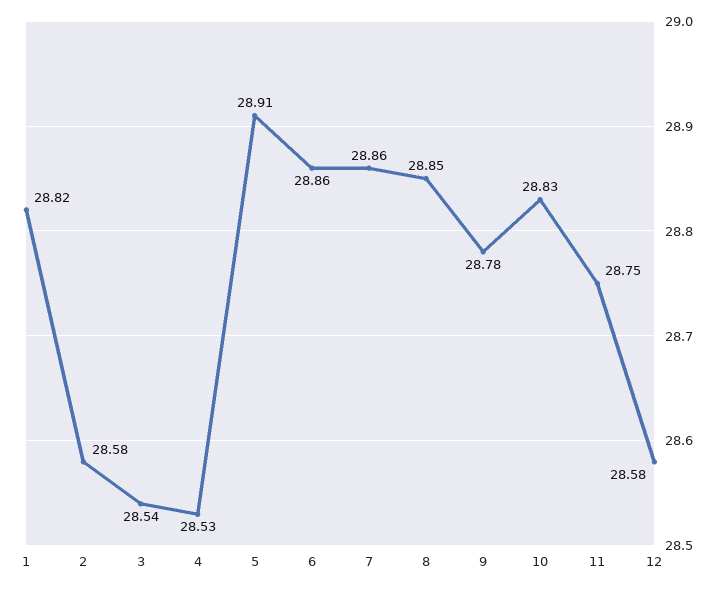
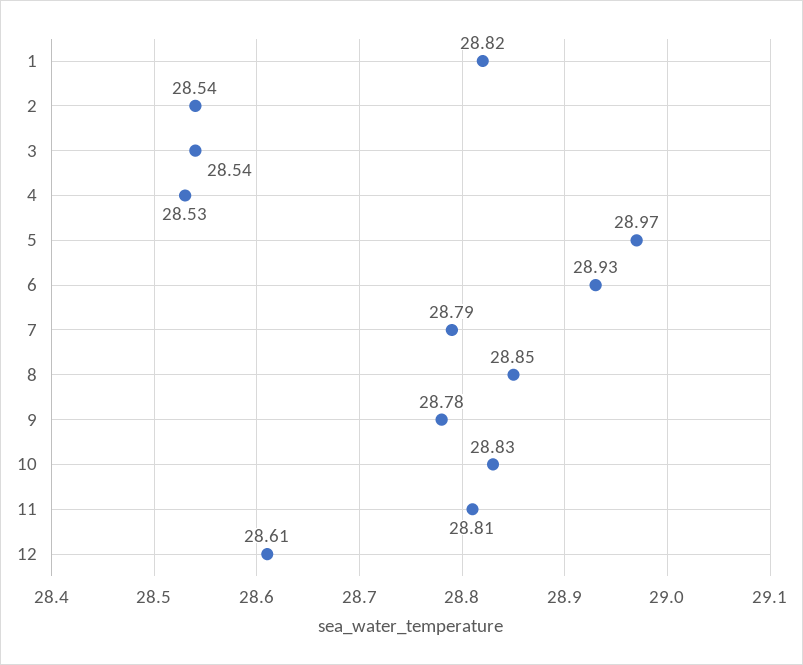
  {
    "1": 28.82,
-   "2": 28.58,
+   "2": 28.54,
    "3": 28.54,
    "4": 28.53,
-   "5": 28.91,
+   "5": 28.97,
-   "6": 28.86,
+   "6": 28.93,
-   "7": 28.86,
+   "7": 28.79,
    "8": 28.85,
    "9": 28.78,
    "10": 28.83,
-   "11": 28.75,
+   "11": 28.81,
-   "12": 28.58
+   "12": 28.61
  }

